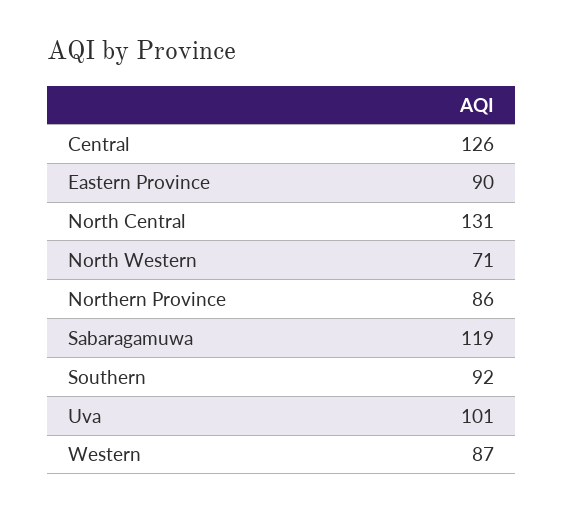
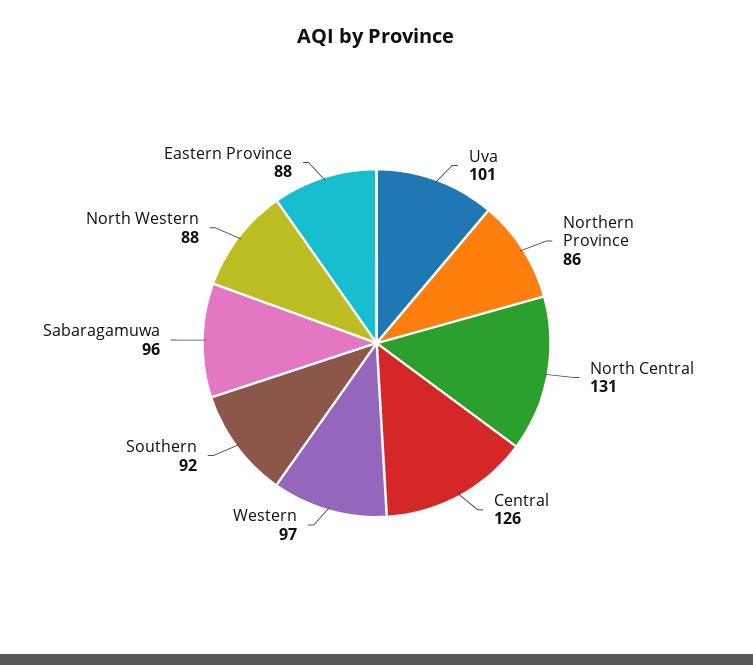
  {
    "Central": 126,
-   "Eastern Province": 90,
+   "Eastern Province": 88,
    "North Central": 131,
-   "North Western": 71,
+   "North Western": 88,
    "Northern Province": 86,
-   "Sabaragamuwa": 119,
+   "Sabaragamuwa": 96,
    "Southern": 92,
    "Uva": 101,
-   "Western": 87
+   "Western": 97
  }

